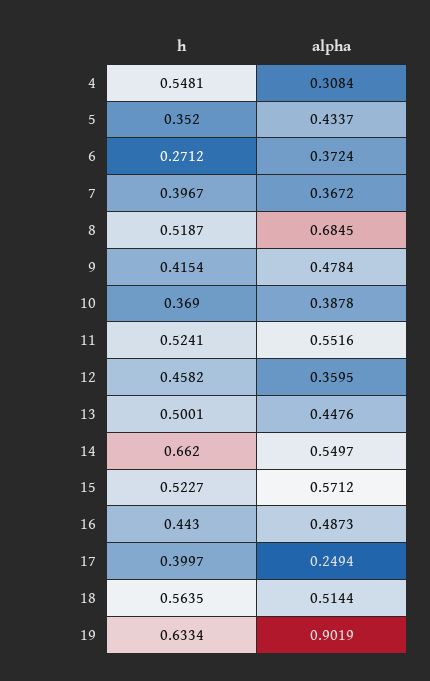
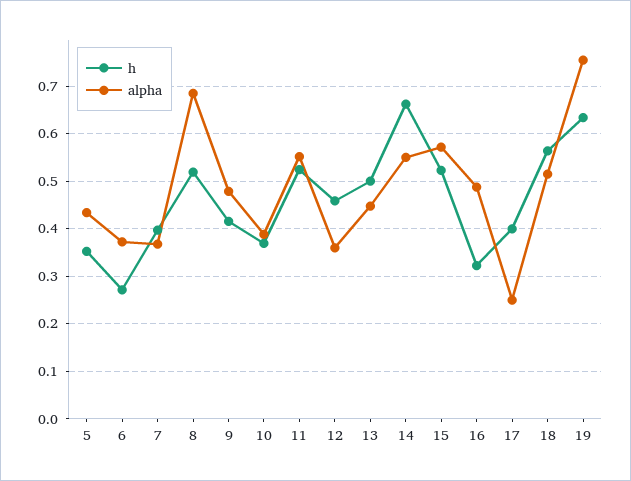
  {
    "h": {
-     "4": 0.5481,
      "5": 0.352,
      "6": 0.2712,
      "7": 0.3967,
      "8": 0.5187,
      "9": 0.4154,
      "10": 0.369,
      "11": 0.5241,
      "12": 0.4582,
      "13": 0.5001,
      "14": 0.662,
      "15": 0.5227,
-     "16": 0.443,
+     "16": 0.32,
      "17": 0.3997,
      "18": 0.5635,
      "19": 0.6334
    },
    "alpha": {
-     "4": 0.3084,
      "5": 0.4337,
      "6": 0.3724,
      "7": 0.3672,
      "8": 0.6845,
      "9": 0.4784,
      "10": 0.3878,
      "11": 0.5516,
      "12": 0.3595,
      "13": 0.4476,
      "14": 0.5497,
      "15": 0.5712,
      "16": 0.4873,
      "17": 0.2494,
      "18": 0.5144,
-     "19": 0.9019
+     "19": 0.76
    }
  }

